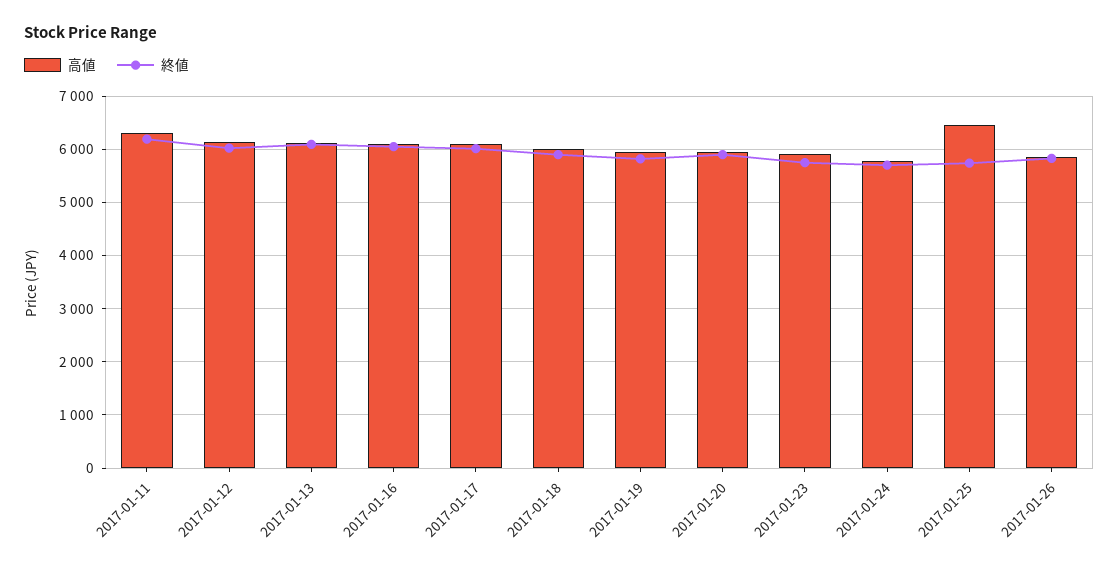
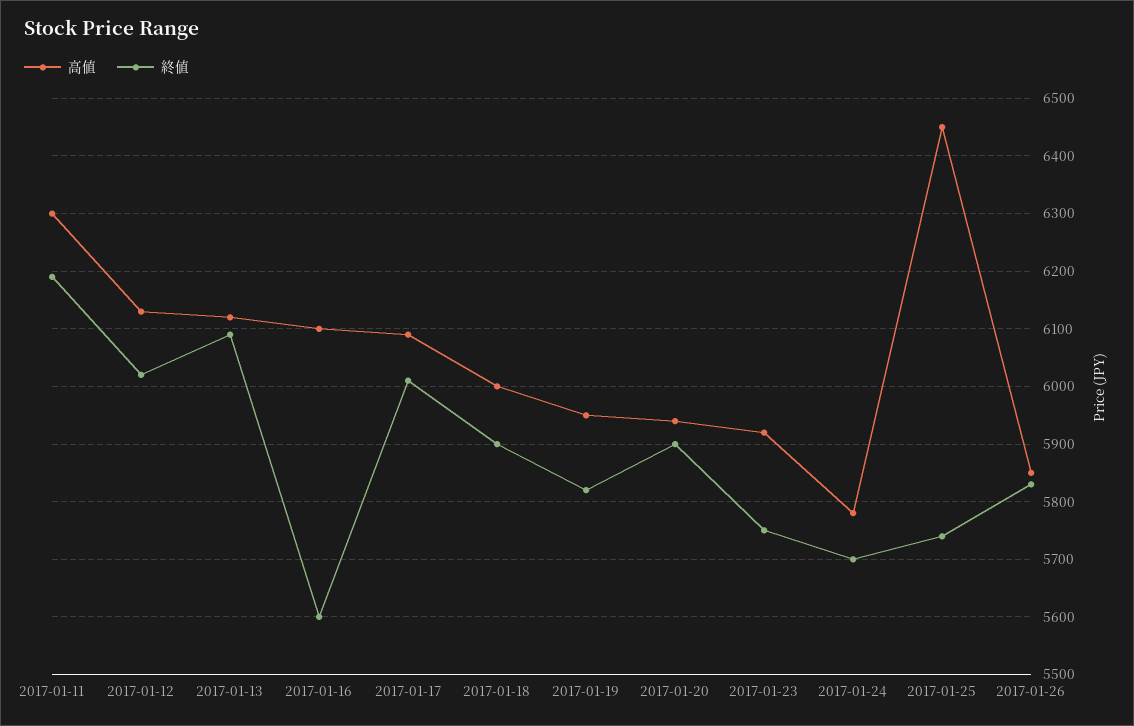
  {
    "高値": {
      "2017-01-11": 6300,
      "2017-01-12": 6140,
      "2017-01-13": 6120,
      "2017-01-16": 6100,
      "2017-01-17": 6100,
      "2017-01-18": 6000,
      "2017-01-19": 5960,
      "2017-01-20": 5940,
      "2017-01-23": 5920,
      "2017-01-24": 5780,
      "2017-01-25": 6460,
      "2017-01-26": 5860
    },
    "終値": {
      "2017-01-11": 6200,
      "2017-01-12": 6020,
      "2017-01-13": 6100,
-     "2017-01-16": 6000,
+     "2017-01-16": 5600,
      "2017-01-17": 6020,
      "2017-01-18": 5900,
      "2017-01-19": 5820,
      "2017-01-20": 5900,
      "2017-01-23": 5760,
      "2017-01-24": 5700,
      "2017-01-25": 5740,
      "2017-01-26": 5840
    }
  }

